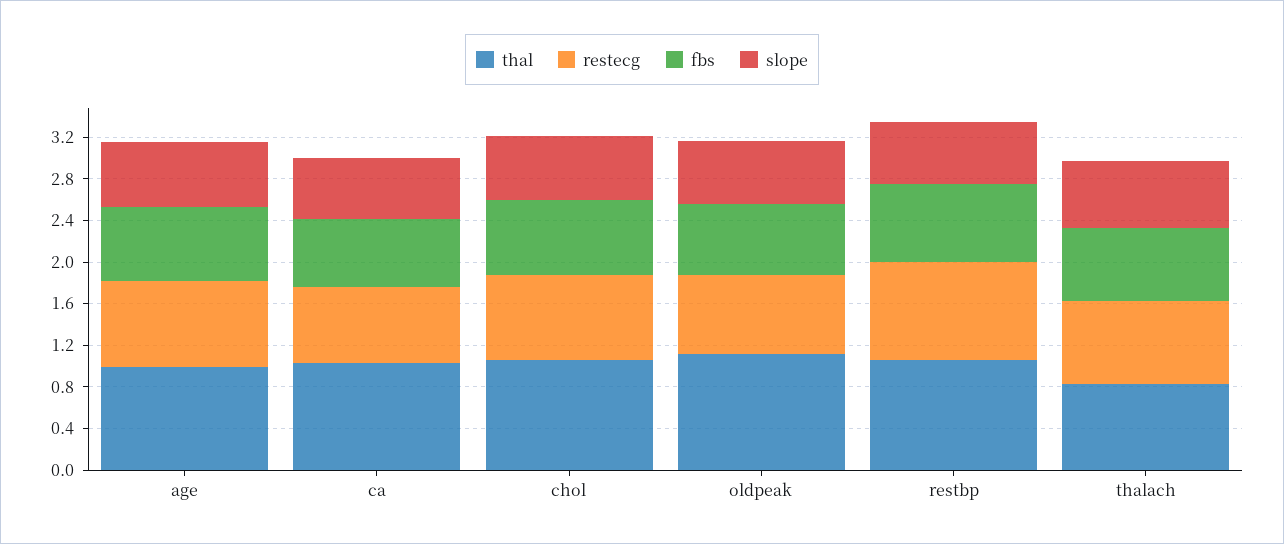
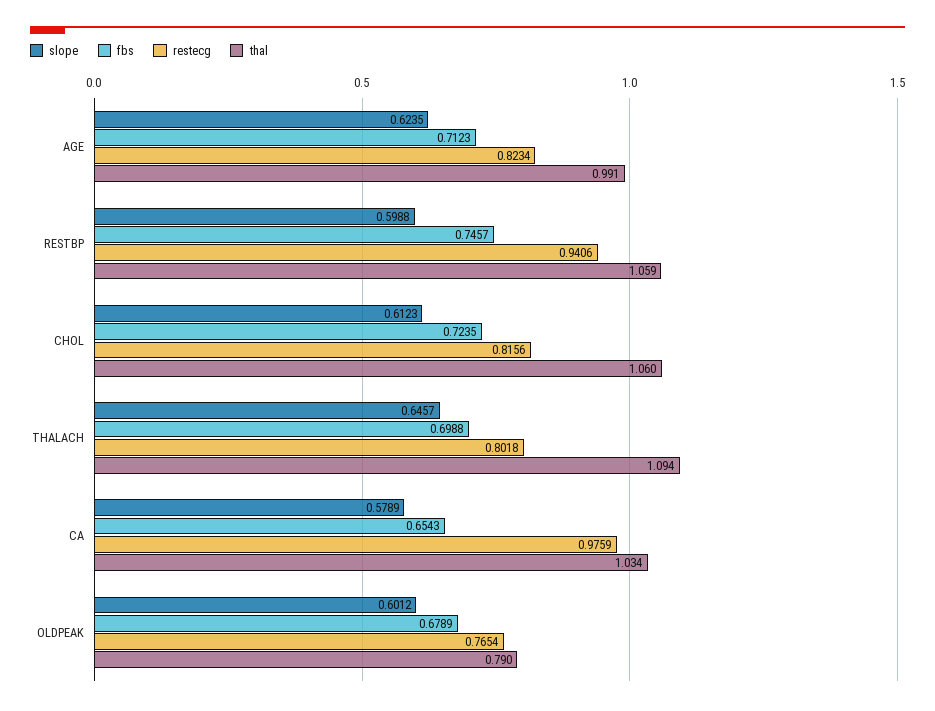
  {
    "thal": {
      "age": 0.991,
      "ca": 1.034,
      "chol": 1.06,
-     "oldpeak": 1.1,
+     "oldpeak": 0.79,
      "restbp": 1.059,
-     "thalach": 0.8
+     "thalach": 1.094
    },
    "restecg": {
      "age": 0.8234,
-     "ca": 0.7,
+     "ca": 0.9759,
      "chol": 0.8156,
      "oldpeak": 0.7654,
      "restbp": 0.9406,
      "thalach": 0.8018
    },
    "fbs": {
      "age": 0.7123,
      "ca": 0.6543,
      "chol": 0.7235,
      "oldpeak": 0.6789,
      "restbp": 0.7457,
      "thalach": 0.6988
    },
    "slope": {
      "age": 0.6235,
      "ca": 0.5789,
      "chol": 0.6123,
      "oldpeak": 0.6012,
      "restbp": 0.5988,
      "thalach": 0.6457
    }
  }

